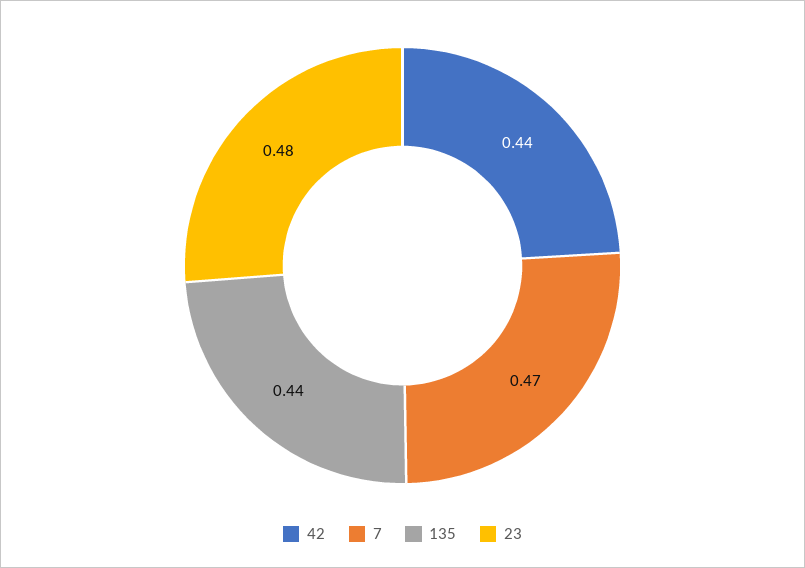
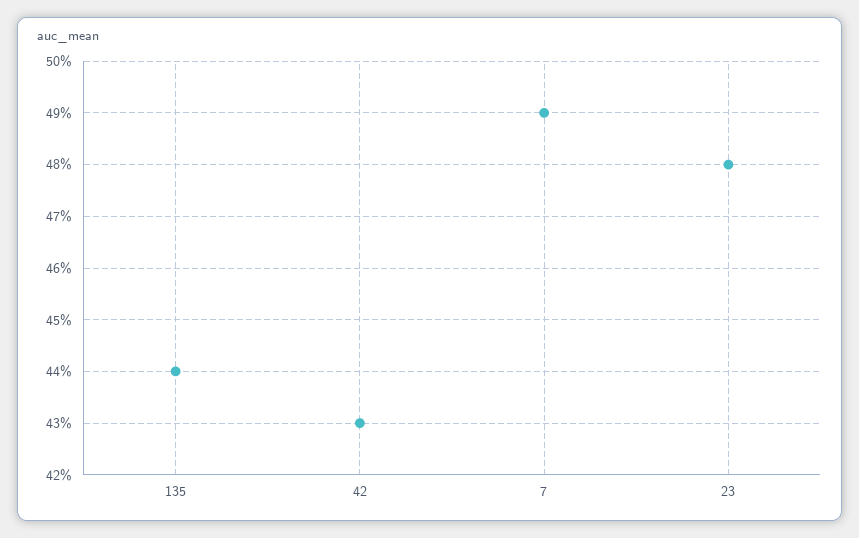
  {
-   "42": 0.44,
+   "42": 0.43,
-   "7": 0.47,
+   "7": 0.49,
    "135": 0.44,
    "23": 0.48
  }

